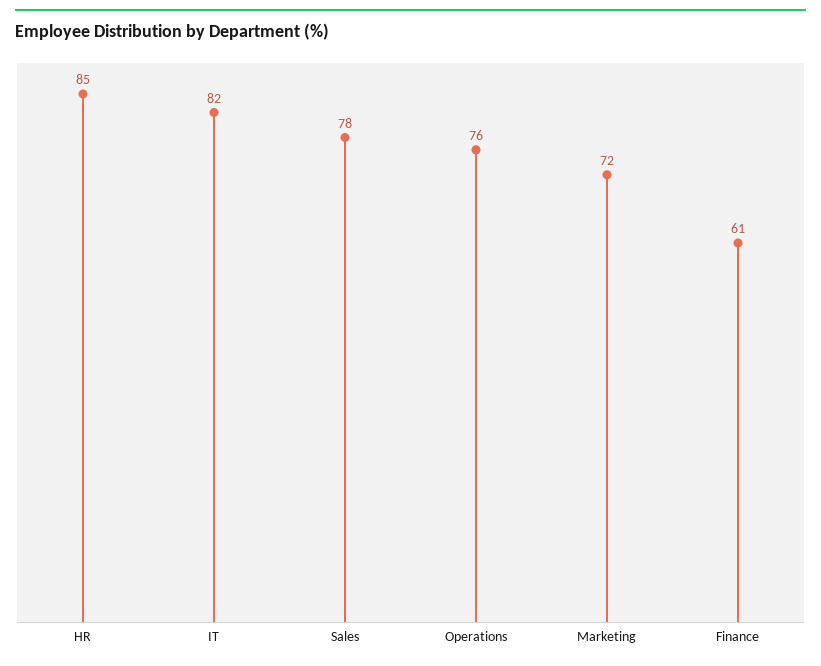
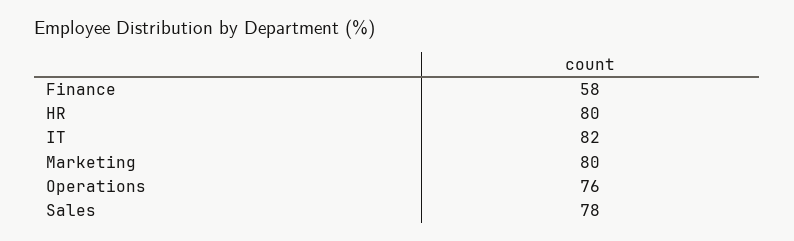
  {
-   "HR": 85,
+   "HR": 80,
    "IT": 82,
    "Sales": 78,
    "Operations": 76,
-   "Marketing": 72,
+   "Marketing": 80,
-   "Finance": 61
+   "Finance": 58
  }

